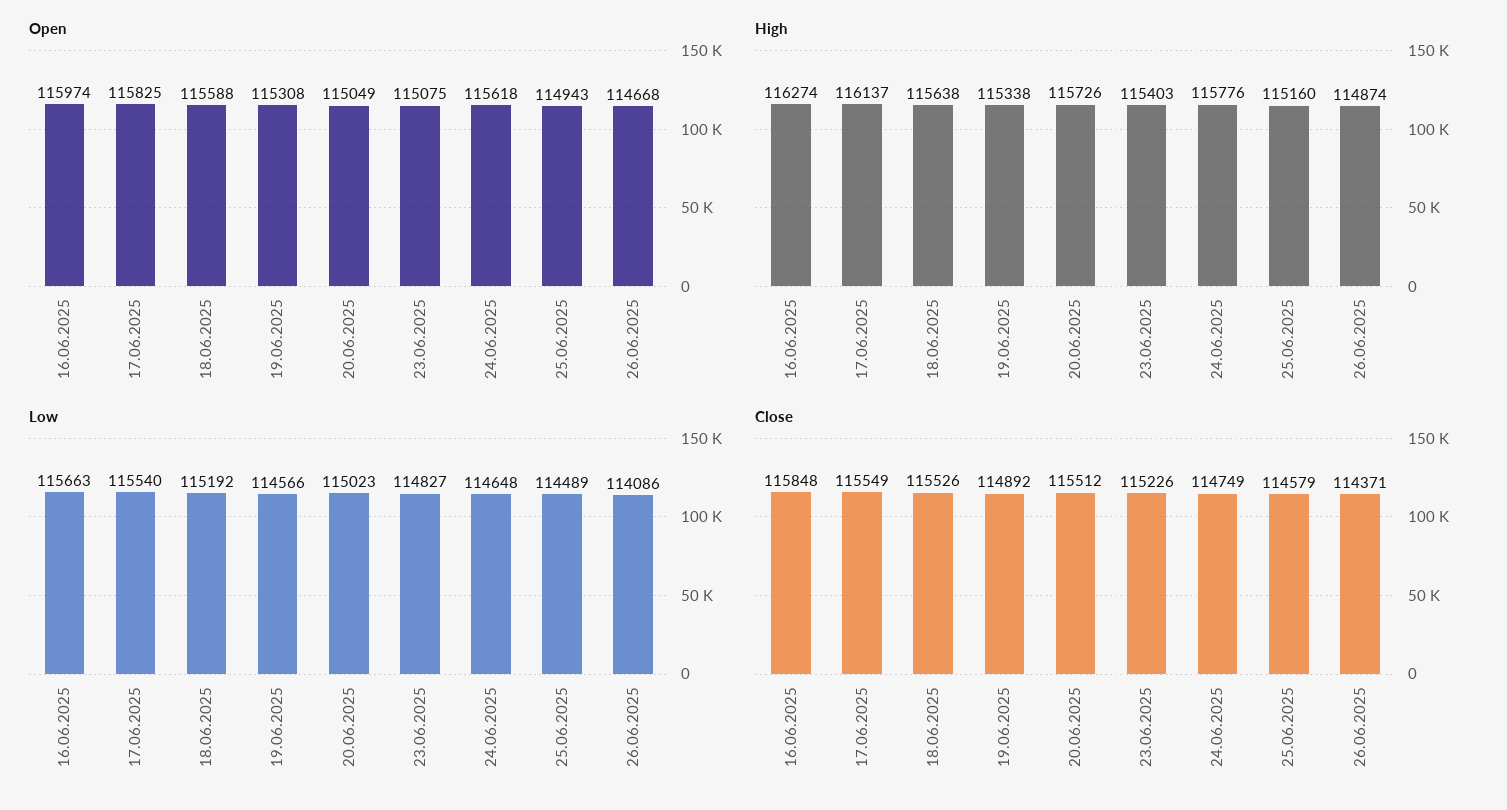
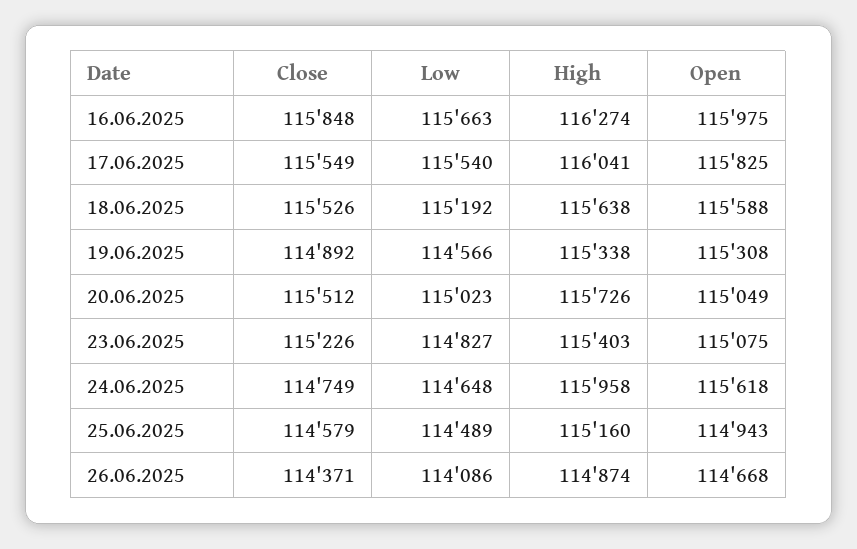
  {
    "Open": {
-     "16.06.2025": 115974,
+     "16.06.2025": 115975,
      "17.06.2025": 115825,
      "18.06.2025": 115588,
      "19.06.2025": 115308,
      "20.06.2025": 115049,
      "23.06.2025": 115075,
      "24.06.2025": 115618,
      "25.06.2025": 114943,
      "26.06.2025": 114668
    },
    "High": {
      "16.06.2025": 116274,
-     "17.06.2025": 116137,
+     "17.06.2025": 116041,
      "18.06.2025": 115638,
      "19.06.2025": 115338,
      "20.06.2025": 115726,
      "23.06.2025": 115403,
-     "24.06.2025": 115776,
+     "24.06.2025": 115958,
      "25.06.2025": 115160,
      "26.06.2025": 114874
    },
    "Low": {
      "16.06.2025": 115663,
      "17.06.2025": 115540,
      "18.06.2025": 115192,
      "19.06.2025": 114566,
      "20.06.2025": 115023,
      "23.06.2025": 114827,
      "24.06.2025": 114648,
      "25.06.2025": 114489,
      "26.06.2025": 114086
    },
    "Close": {
      "16.06.2025": 115848,
      "17.06.2025": 115549,
      "18.06.2025": 115526,
      "19.06.2025": 114892,
      "20.06.2025": 115512,
      "23.06.2025": 115226,
      "24.06.2025": 114749,
      "25.06.2025": 114579,
      "26.06.2025": 114371
    }
  }

